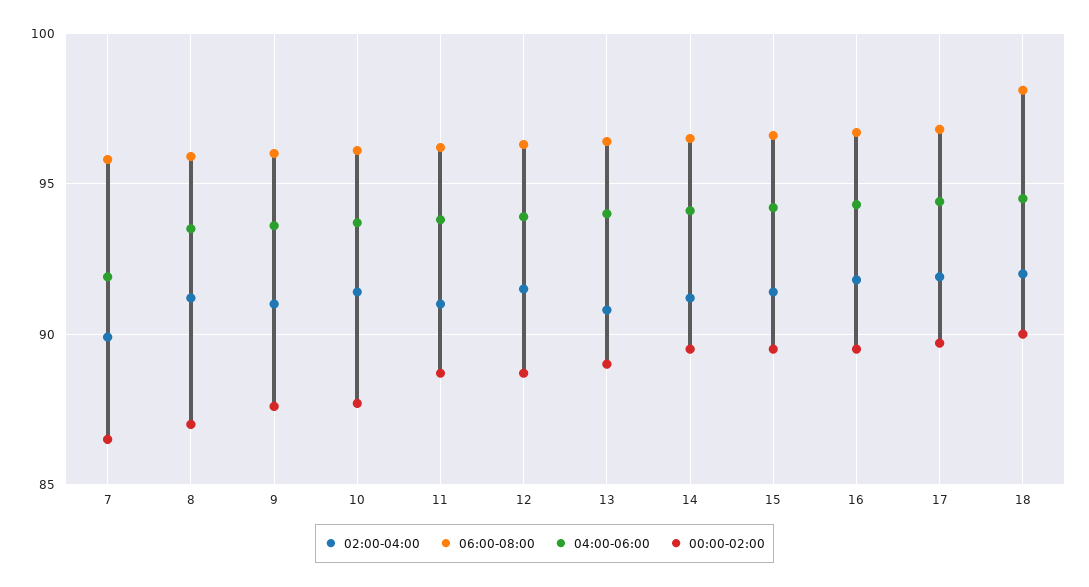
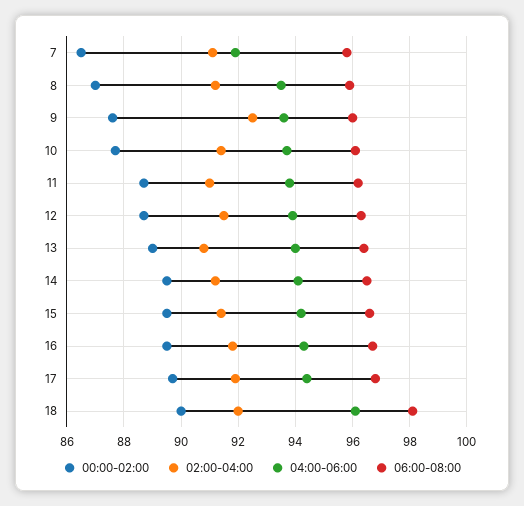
  {
    "02:00-04:00": {
-     "7": 90,
+     "7": 91,
      "8": 91,
-     "9": 91,
+     "9": 92.5,
      "10": 91.5,
      "11": 91,
      "12": 91.5,
      "13": 91,
      "14": 91,
      "15": 91.5,
      "16": 92,
      "17": 92,
      "18": 92
    },
    "06:00-08:00": {
      "7": 96,
      "8": 96,
      "9": 96,
      "10": 96,
      "11": 96,
      "12": 96.5,
      "13": 96.5,
      "14": 96.5,
      "15": 96.5,
      "16": 96.5,
      "17": 97,
      "18": 98
    },
    "04:00-06:00": {
      "7": 92,
      "8": 93.5,
      "9": 93.5,
      "10": 93.5,
      "11": 94,
      "12": 94,
      "13": 94,
      "14": 94,
      "15": 94,
      "16": 94.5,
      "17": 94.5,
-     "18": 94.5
+     "18": 96
    },
    "00:00-02:00": {
      "7": 86.5,
      "8": 87,
      "9": 87.5,
      "10": 87.5,
      "11": 88.5,
      "12": 88.5,
      "13": 89,
      "14": 89.5,
      "15": 89.5,
      "16": 89.5,
      "17": 89.5,
      "18": 90
    }
  }

